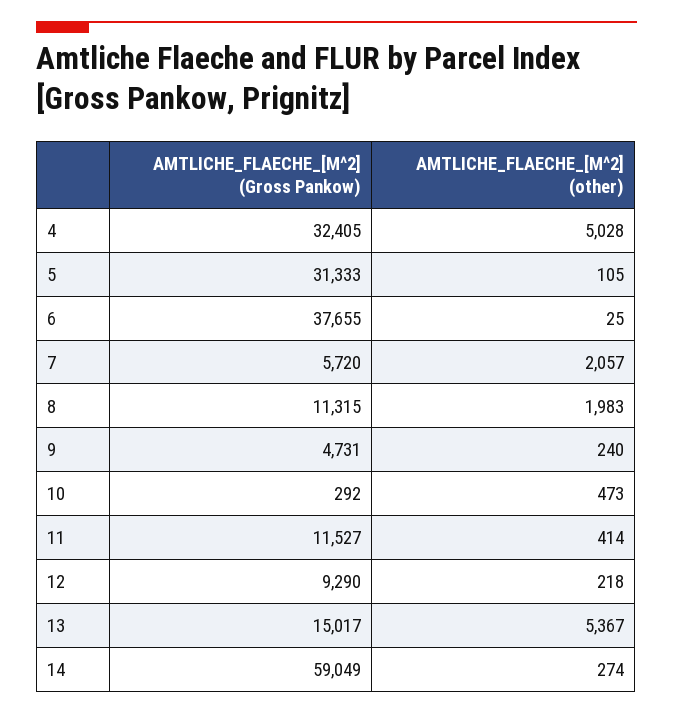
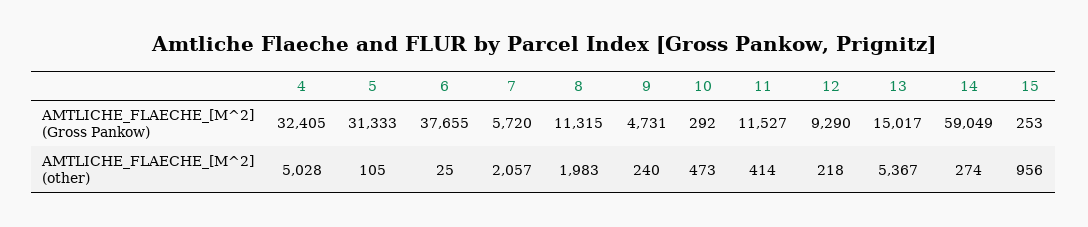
  {
    "AMTLICHE_FLAECHE_[M^2] (Gross Pankow)": {
      "4": 32405,
      "5": 31333,
      "6": 37655,
      "7": 5720,
      "8": 11315,
      "9": 4731,
      "10": 292,
      "11": 11527,
      "12": 9290,
      "13": 15017,
-     "14": 59049
+     "14": 59049,
+     "15": 253
    },
    "AMTLICHE_FLAECHE_[M^2] (other)": {
      "4": 5028,
      "5": 105,
      "6": 25,
      "7": 2057,
      "8": 1983,
      "9": 240,
      "10": 473,
      "11": 414,
      "12": 218,
      "13": 5367,
-     "14": 274
+     "14": 274,
+     "15": 956
    }
  }

